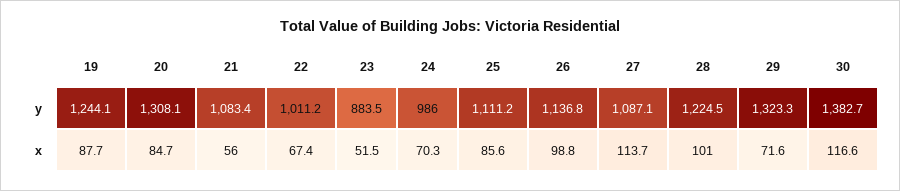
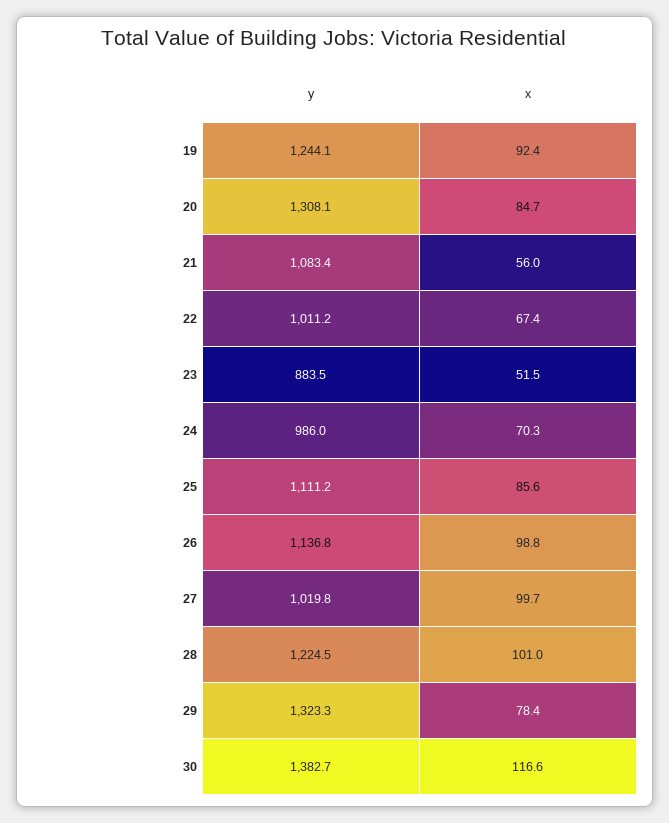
  {
    "19": {
      "y": 1244.1,
-     "x": 87.7
+     "x": 92.4
    },
    "20": {
      "y": 1308.1,
      "x": 84.7
    },
    "21": {
      "y": 1083.4,
      "x": 56
    },
    "22": {
      "y": 1011.2,
      "x": 67.4
    },
    "23": {
      "y": 883.5,
      "x": 51.5
    },
    "24": {
      "y": 986,
      "x": 70.3
    },
    "25": {
      "y": 1111.2,
      "x": 85.6
    },
    "26": {
      "y": 1136.8,
      "x": 98.8
    },
    "27": {
-     "y": 1087.1,
+     "y": 1019.8,
-     "x": 113.7
+     "x": 99.7
    },
    "28": {
      "y": 1224.5,
      "x": 101
    },
    "29": {
      "y": 1323.3,
-     "x": 71.6
+     "x": 78.4
    },
    "30": {
      "y": 1382.7,
      "x": 116.6
    }
  }

